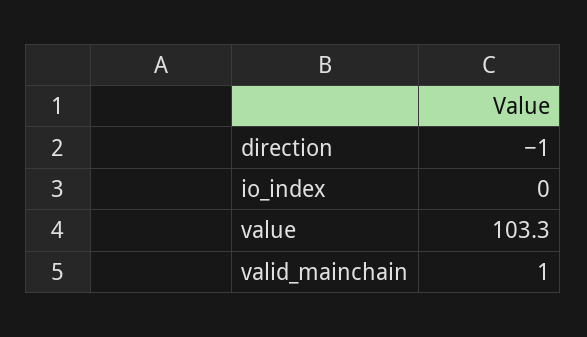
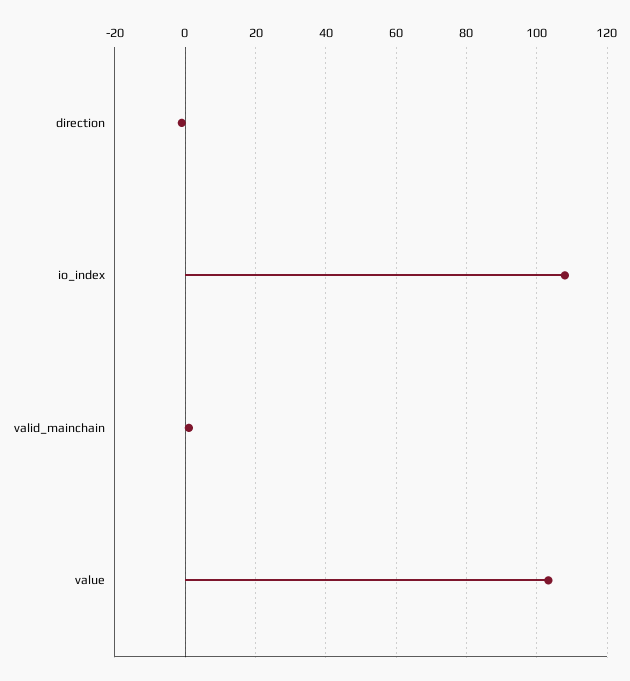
  {
    "direction": -1,
-   "io_index": 0,
+   "io_index": 108,
    "value": 103.3,
    "valid_mainchain": 1
  }

